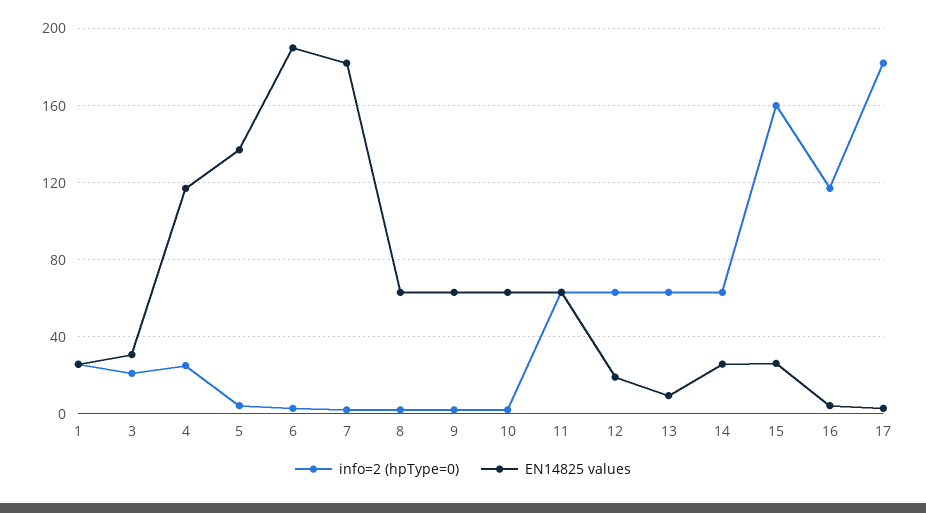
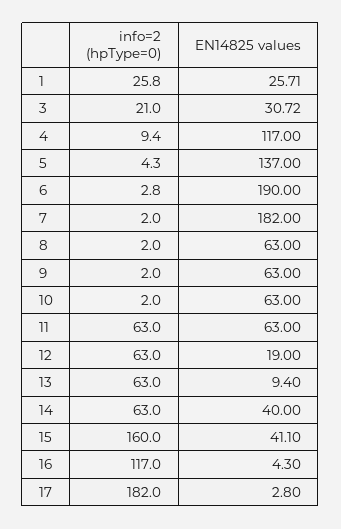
  {
    "info=2 (hpType=0)": {
      "1": 25.8,
      "3": 21,
-     "4": 25,
+     "4": 9.4,
      "5": 4.3,
      "6": 2.8,
      "7": 2,
      "8": 2,
      "9": 2,
      "10": 2,
      "11": 63,
      "12": 63,
      "13": 63,
      "14": 63,
      "15": 160,
      "16": 117,
      "17": 182
    },
    "EN14825 values": {
      "1": 25.71,
      "3": 30.72,
      "4": 117,
      "5": 137,
      "6": 190,
      "7": 182,
      "8": 63,
      "9": 63,
      "10": 63,
      "11": 63,
      "12": 19,
      "13": 9.4,
-     "14": 25,
+     "14": 40,
-     "15": 25,
+     "15": 41.1,
      "16": 4.3,
      "17": 2.8
    }
  }

